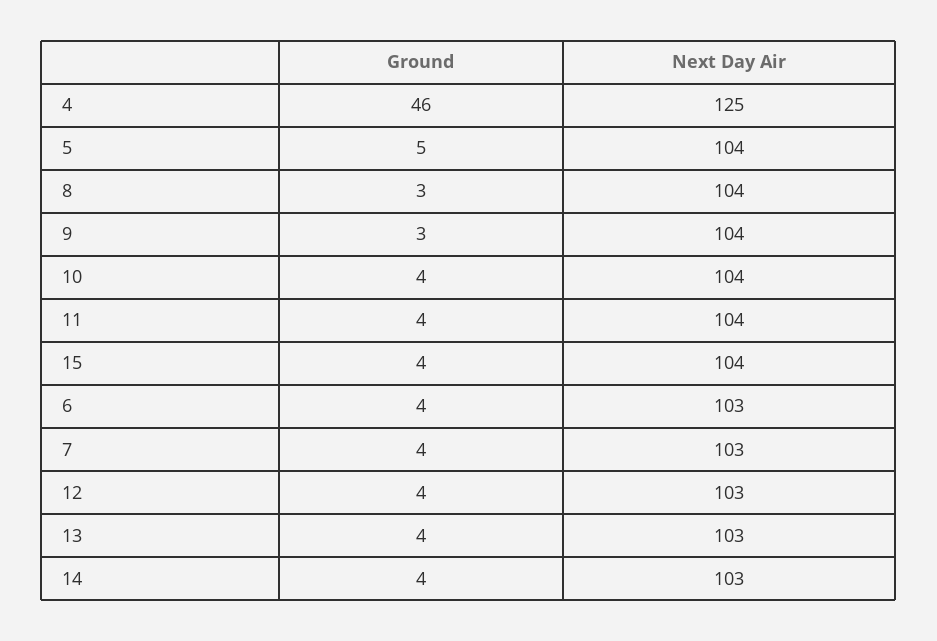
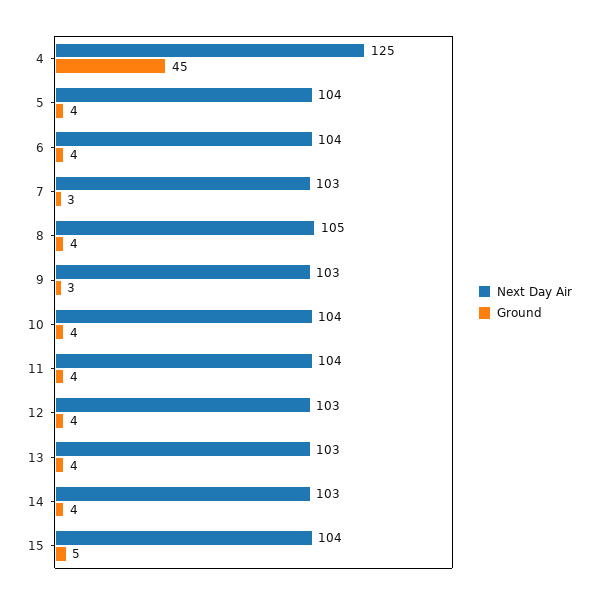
  {
    "Ground": {
-     "4": 46,
+     "4": 45,
-     "5": 5,
+     "5": 4,
-     "8": 3,
+     "8": 4,
      "9": 3,
      "10": 4,
      "11": 4,
-     "15": 4,
+     "15": 5,
      "6": 4,
-     "7": 4,
+     "7": 3,
      "12": 4,
      "13": 4,
      "14": 4
    },
    "Next Day Air": {
      "4": 125,
      "5": 104,
-     "8": 104,
+     "8": 105,
-     "9": 104,
+     "9": 103,
      "10": 104,
      "11": 104,
      "15": 104,
-     "6": 103,
+     "6": 104,
      "7": 103,
      "12": 103,
      "13": 103,
      "14": 103
    }
  }

